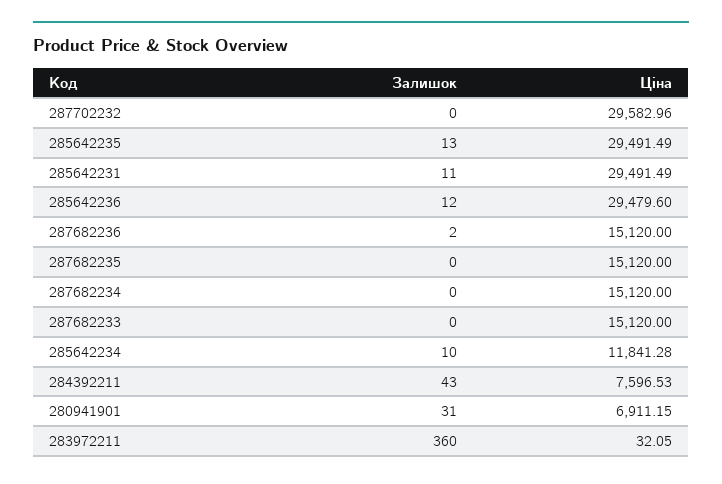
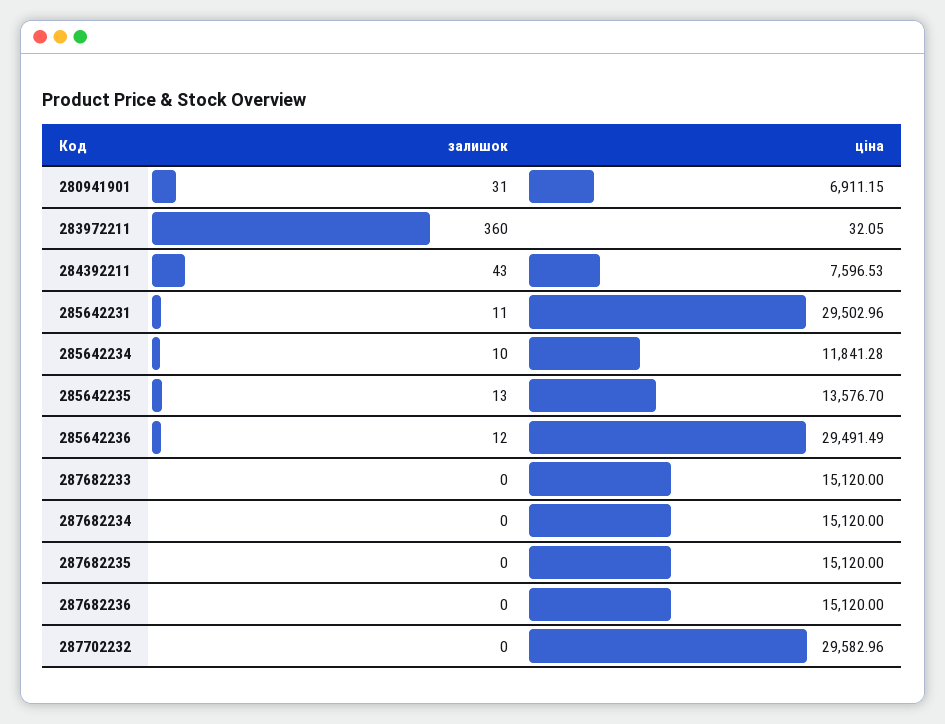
  {
    "Залишок": {
      "287702232": 0,
      "285642235": 13,
      "285642231": 11,
      "285642236": 12,
-     "287682236": 2,
+     "287682236": 0,
      "287682235": 0,
      "287682234": 0,
      "287682233": 0,
      "285642234": 10,
      "284392211": 43,
      "280941901": 31,
      "283972211": 360
    },
    "Ціна": {
      "287702232": 29582.96,
-     "285642235": 29491.49,
+     "285642235": 13576.7,
-     "285642231": 29491.49,
+     "285642231": 29502.96,
-     "285642236": 29479.6,
+     "285642236": 29491.49,
      "287682236": 15120,
      "287682235": 15120,
      "287682234": 15120,
      "287682233": 15120,
      "285642234": 11841.28,
      "284392211": 7596.53,
      "280941901": 6911.15,
      "283972211": 32.05
    }
  }

